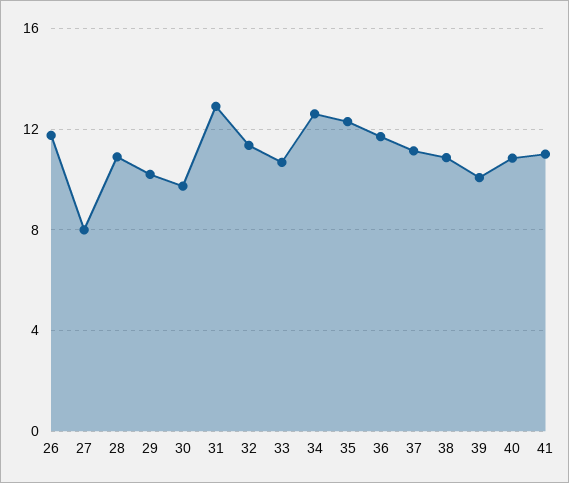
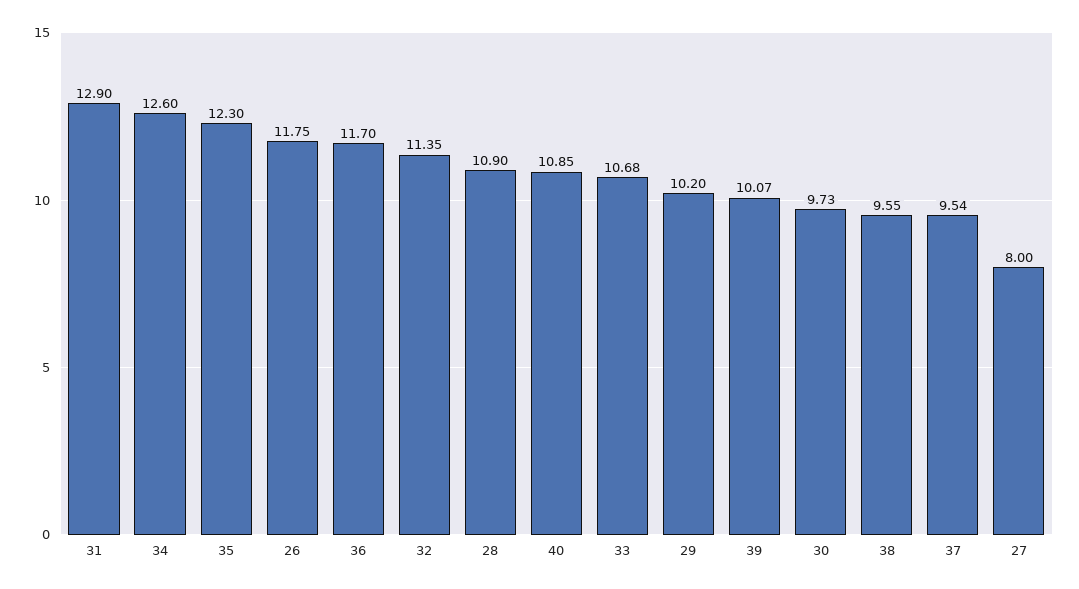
  {
    "26": 11.75,
    "27": 8,
    "28": 10.9,
    "29": 10.2,
    "30": 9.73,
    "31": 12.9,
    "32": 11.35,
    "33": 10.68,
    "34": 12.6,
    "35": 12.3,
    "36": 11.7,
-   "37": 11,
+   "37": 9.54,
-   "38": 11,
+   "38": 9.55,
    "39": 10.07,
-   "40": 10.85,
+   "40": 10.85
-   "41": 11
  }

